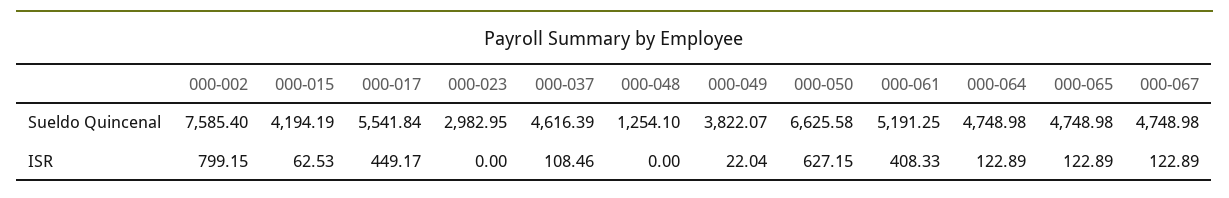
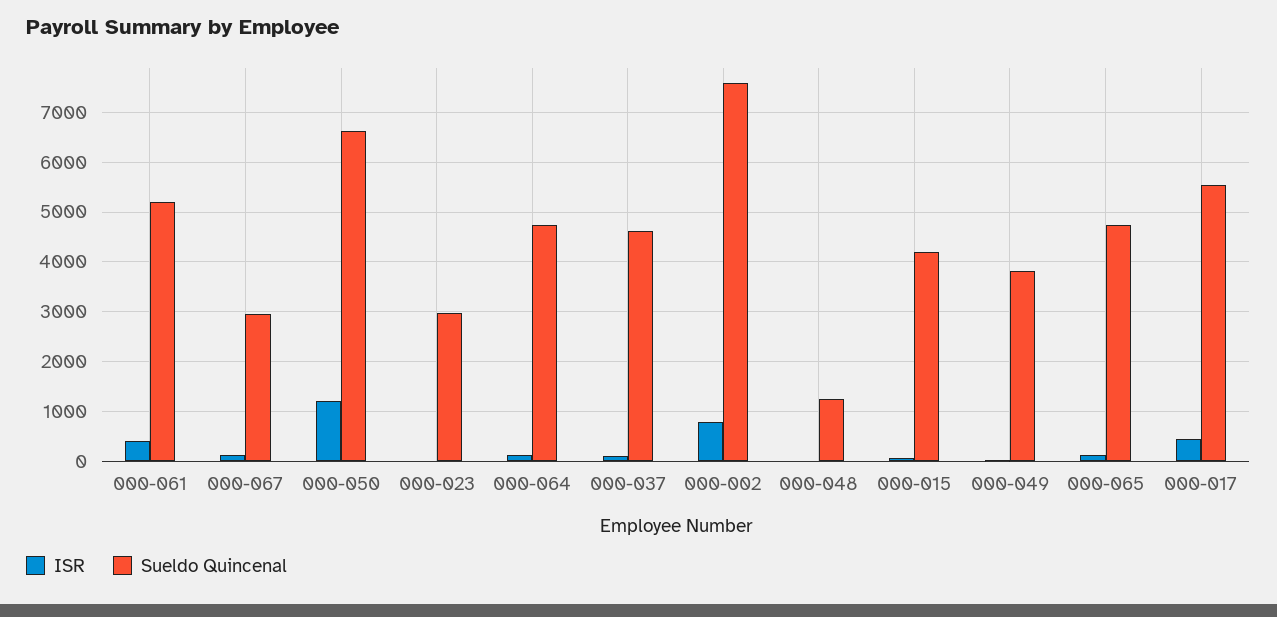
  {
    "Sueldo Quincenal": {
      "000-002": 7585.4,
      "000-015": 4194.19,
      "000-017": 5541.84,
      "000-023": 2982.95,
      "000-037": 4616.39,
      "000-048": 1254.1,
      "000-049": 3822.07,
      "000-050": 6625.58,
      "000-061": 5191.25,
      "000-064": 4748.98,
      "000-065": 4748.98,
-     "000-067": 4748.98
+     "000-067": 3000
    },
    "ISR": {
      "000-002": 799.15,
      "000-015": 62.53,
      "000-017": 449.17,
      "000-023": 0,
      "000-037": 108.46,
      "000-048": 0,
      "000-049": 22.04,
-     "000-050": 627.15,
+     "000-050": 1200,
      "000-061": 408.33,
      "000-064": 122.89,
      "000-065": 122.89,
      "000-067": 122.89
    }
  }

